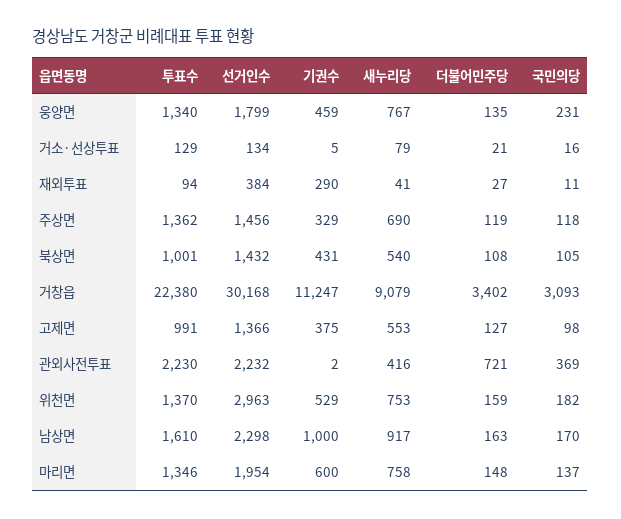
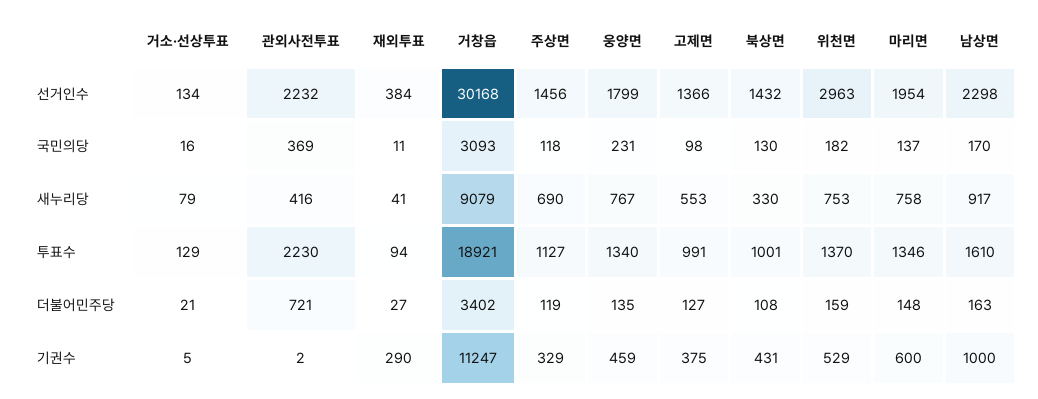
  {
    "투표수": {
      "웅양면": 1340,
      "거소·선상투표": 129,
      "재외투표": 94,
-     "주상면": 1362,
+     "주상면": 1127,
      "북상면": 1001,
-     "거창읍": 22380,
+     "거창읍": 18921,
      "고제면": 991,
      "관외사전투표": 2230,
      "위천면": 1370,
      "남상면": 1610,
      "마리면": 1346
    },
    "선거인수": {
      "웅양면": 1799,
      "거소·선상투표": 134,
      "재외투표": 384,
      "주상면": 1456,
      "북상면": 1432,
      "거창읍": 30168,
      "고제면": 1366,
      "관외사전투표": 2232,
      "위천면": 2963,
      "남상면": 2298,
      "마리면": 1954
    },
    "기권수": {
      "웅양면": 459,
      "거소·선상투표": 5,
      "재외투표": 290,
      "주상면": 329,
      "북상면": 431,
      "거창읍": 11247,
      "고제면": 375,
      "관외사전투표": 2,
      "위천면": 529,
      "남상면": 1000,
      "마리면": 600
    },
    "새누리당": {
      "웅양면": 767,
      "거소·선상투표": 79,
      "재외투표": 41,
      "주상면": 690,
-     "북상면": 540,
+     "북상면": 330,
      "거창읍": 9079,
      "고제면": 553,
      "관외사전투표": 416,
      "위천면": 753,
      "남상면": 917,
      "마리면": 758
    },
    "더불어민주당": {
      "웅양면": 135,
      "거소·선상투표": 21,
      "재외투표": 27,
      "주상면": 119,
      "북상면": 108,
      "거창읍": 3402,
      "고제면": 127,
      "관외사전투표": 721,
      "위천면": 159,
      "남상면": 163,
      "마리면": 148
    },
    "국민의당": {
      "웅양면": 231,
      "거소·선상투표": 16,
      "재외투표": 11,
      "주상면": 118,
-     "북상면": 105,
+     "북상면": 130,
      "거창읍": 3093,
      "고제면": 98,
      "관외사전투표": 369,
      "위천면": 182,
      "남상면": 170,
      "마리면": 137
    }
  }

